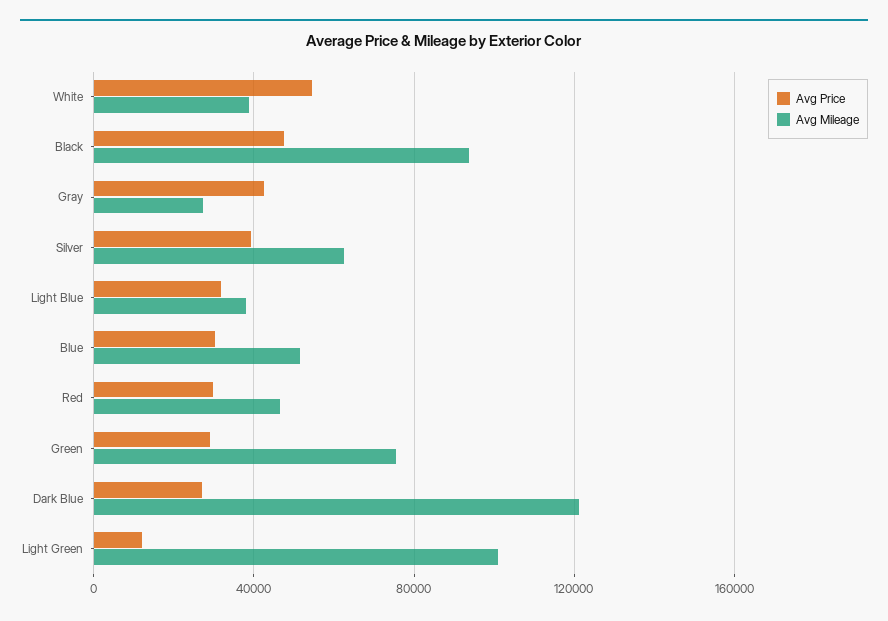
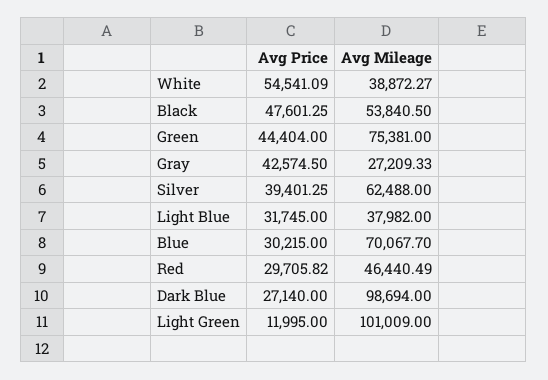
  {
    "Avg Price": {
      "White": 54541.09,
      "Black": 47601.25,
      "Gray": 42574.5,
      "Silver": 39401.25,
      "Light Blue": 31745,
      "Blue": 30215,
      "Red": 29705.82,
-     "Green": 30000,
+     "Green": 44404,
      "Dark Blue": 27140,
      "Light Green": 11995
    },
    "Avg Mileage": {
      "White": 38872.27,
-     "Black": 95000,
+     "Black": 53840.5,
      "Gray": 27209.33,
      "Silver": 62488,
      "Light Blue": 37982,
-     "Blue": 50000,
+     "Blue": 70067.7,
      "Red": 46440.49,
      "Green": 75381,
-     "Dark Blue": 120000,
+     "Dark Blue": 98694,
      "Light Green": 101009
    }
  }

